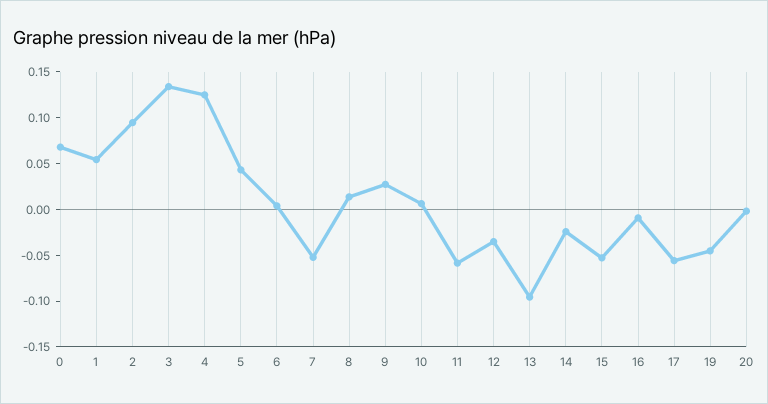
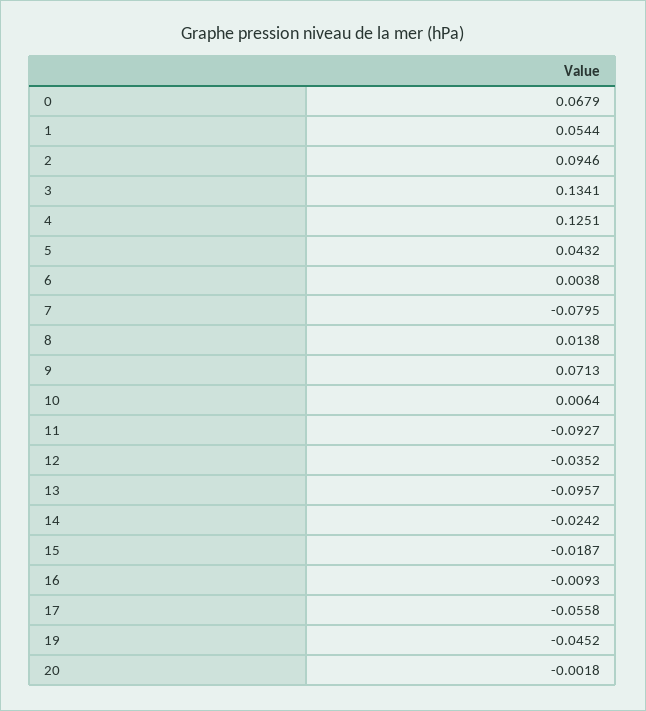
  {
    "0": 0.0679,
    "1": 0.0544,
    "2": 0.0946,
    "3": 0.1341,
    "4": 0.1251,
    "5": 0.0432,
    "6": 0.0038,
-   "7": -0.05,
+   "7": -0.0795,
    "8": 0.0138,
-   "9": 0.03,
+   "9": 0.0713,
    "10": 0.0064,
-   "11": -0.06,
+   "11": -0.0927,
    "12": -0.0352,
    "13": -0.0957,
    "14": -0.0242,
-   "15": -0.05,
+   "15": -0.0187,
    "16": -0.0093,
    "17": -0.0558,
    "19": -0.0452,
    "20": -0.0018
  }

